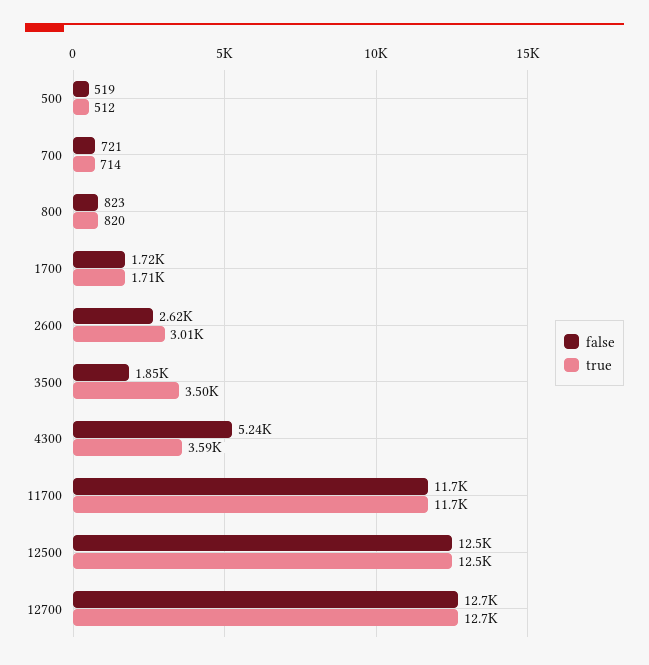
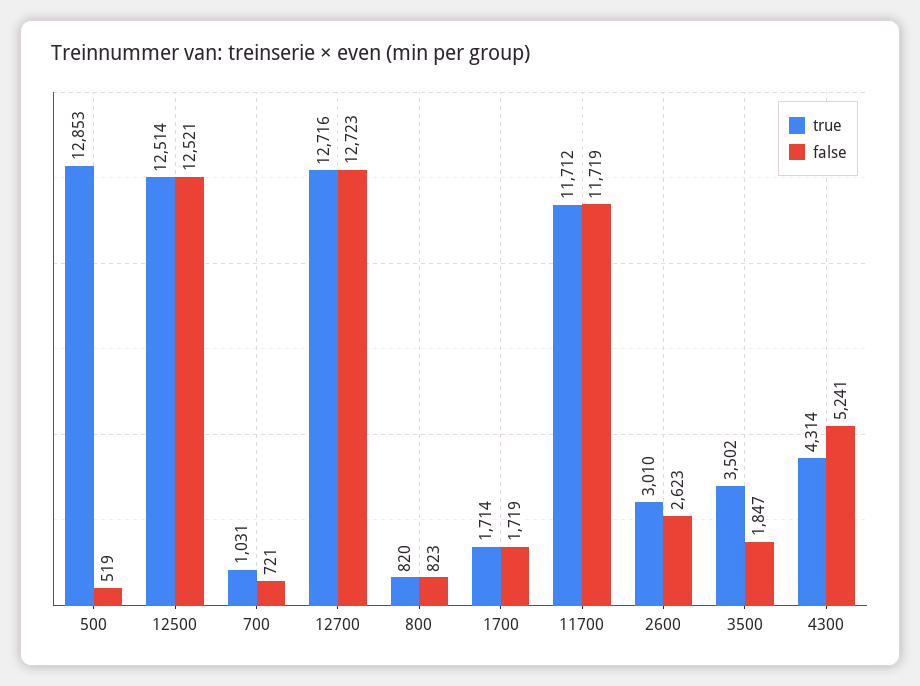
  {
    "false": {
      "500": 519,
      "700": 721,
      "800": 823,
      "1700": 1719,
      "2600": 2623,
      "3500": 1847,
      "4300": 5241,
      "11700": 11719,
      "12500": 12521,
      "12700": 12723
    },
    "true": {
-     "500": 512,
+     "500": 12853,
-     "700": 714,
+     "700": 1031,
      "800": 820,
      "1700": 1714,
      "2600": 3010,
      "3500": 3502,
-     "4300": 3590,
+     "4300": 4314,
      "11700": 11712,
      "12500": 12514,
      "12700": 12716
    }
  }

